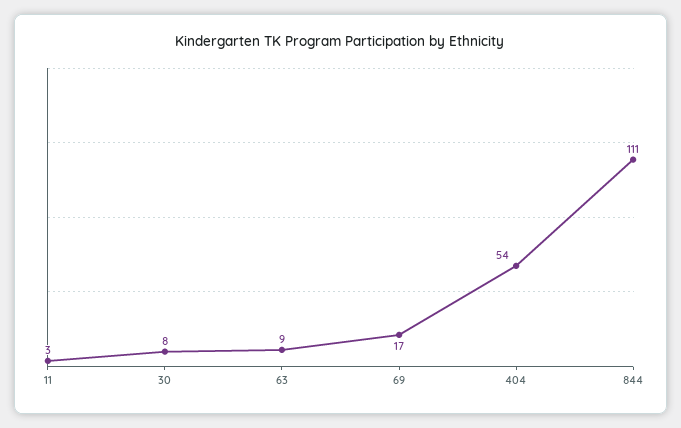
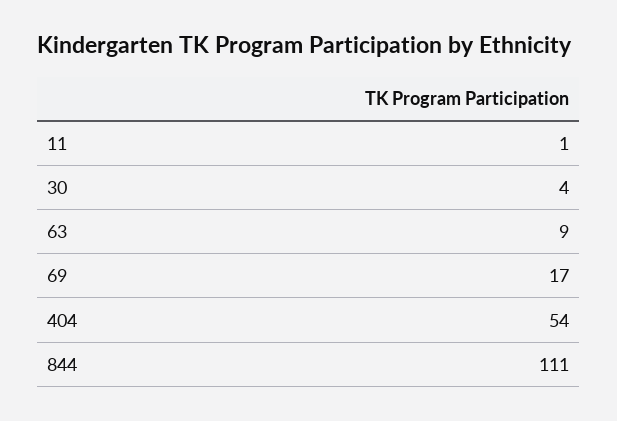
  {
-   "11": 3,
+   "11": 1,
-   "30": 8,
+   "30": 4,
    "63": 9,
    "69": 17,
    "404": 54,
    "844": 111
  }

